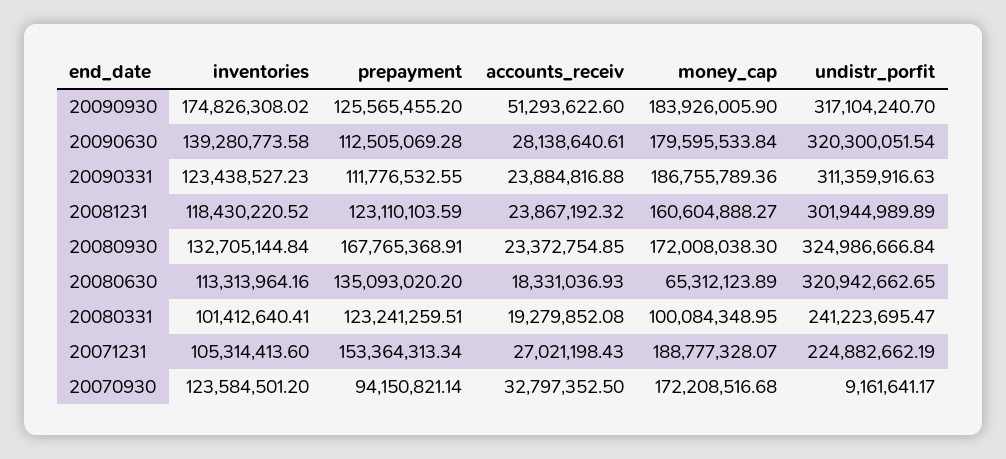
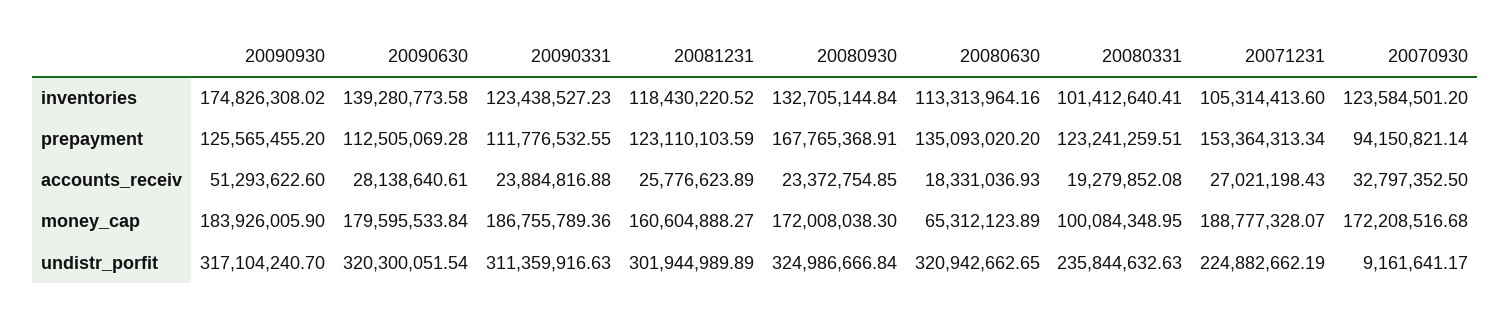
  {
    "inventories": {
      "20090930": 174826308.02,
      "20090630": 139280773.58,
      "20090331": 123438527.23,
      "20081231": 118430220.52,
      "20080930": 132705144.84,
      "20080630": 113313964.16,
      "20080331": 101412640.41,
      "20071231": 105314413.6,
      "20070930": 123584501.2
    },
    "prepayment": {
      "20090930": 125565455.2,
      "20090630": 112505069.28,
      "20090331": 111776532.55,
      "20081231": 123110103.59,
      "20080930": 167765368.91,
      "20080630": 135093020.2,
      "20080331": 123241259.51,
      "20071231": 153364313.34,
      "20070930": 94150821.14
    },
    "accounts_receiv": {
      "20090930": 51293622.6,
      "20090630": 28138640.61,
      "20090331": 23884816.88,
-     "20081231": 23867192.32,
+     "20081231": 25776623.89,
      "20080930": 23372754.85,
      "20080630": 18331036.93,
      "20080331": 19279852.08,
      "20071231": 27021198.43,
      "20070930": 32797352.5
    },
    "money_cap": {
      "20090930": 183926005.9,
      "20090630": 179595533.84,
      "20090331": 186755789.36,
      "20081231": 160604888.27,
      "20080930": 172008038.3,
      "20080630": 65312123.89,
      "20080331": 100084348.95,
      "20071231": 188777328.07,
      "20070930": 172208516.68
    },
    "undistr_porfit": {
      "20090930": 317104240.7,
      "20090630": 320300051.54,
      "20090331": 311359916.63,
      "20081231": 301944989.89,
      "20080930": 324986666.84,
      "20080630": 320942662.65,
-     "20080331": 241223695.47,
+     "20080331": 235844632.63,
      "20071231": 224882662.19,
      "20070930": 9161641.17
    }
  }

